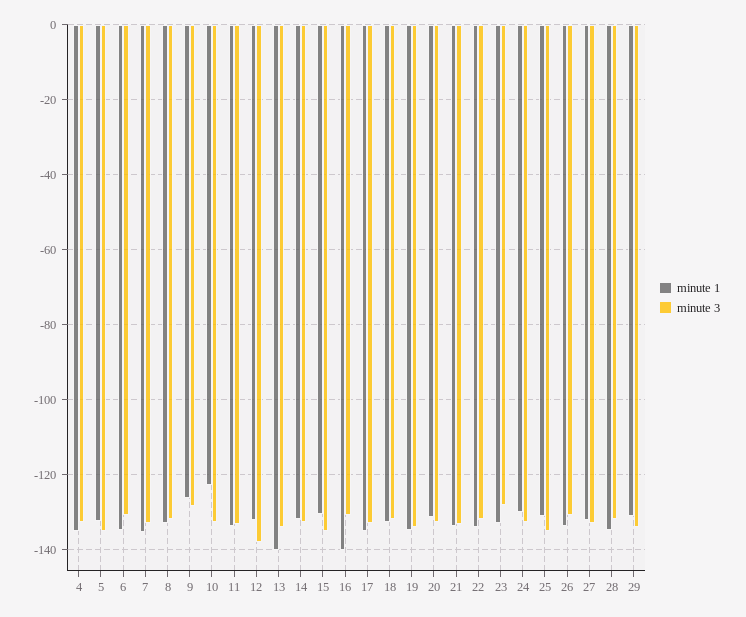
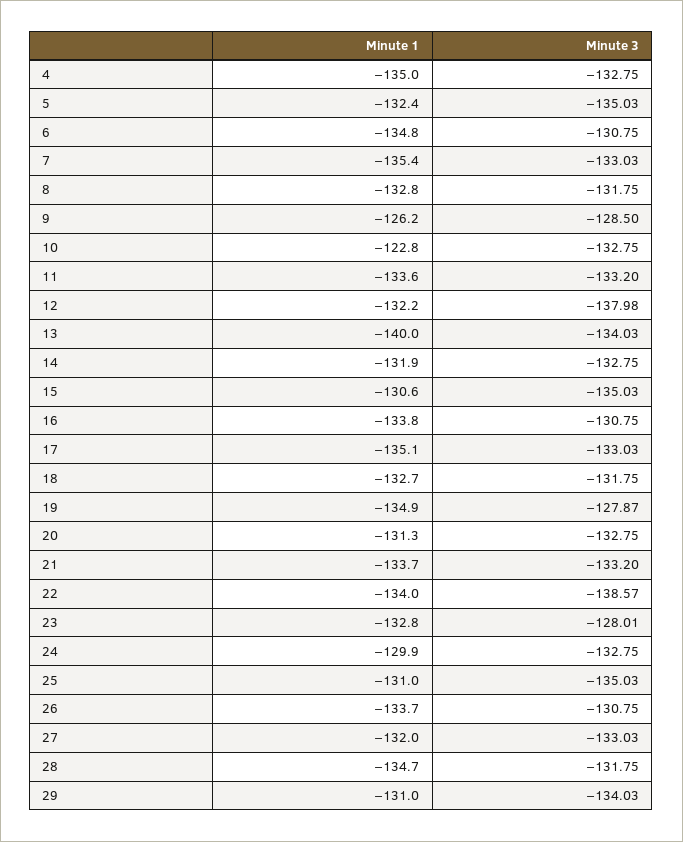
  {
    "minute 1": {
      "4": -135,
      "5": -132.4,
      "6": -134.8,
      "7": -135.4,
      "8": -132.8,
      "9": -126.2,
      "10": -122.8,
      "11": -133.6,
      "12": -132.2,
      "13": -140,
      "14": -131.9,
      "15": -130.6,
-     "16": -140,
+     "16": -133.8,
      "17": -135.1,
      "18": -132.7,
      "19": -134.9,
      "20": -131.3,
      "21": -133.7,
      "22": -134,
      "23": -132.8,
      "24": -129.9,
      "25": -131,
      "26": -133.7,
      "27": -132,
      "28": -134.7,
      "29": -131
    },
    "minute 3": {
      "4": -132.75,
      "5": -135.03,
      "6": -130.75,
      "7": -133.03,
      "8": -131.75,
      "9": -128.5,
      "10": -132.75,
      "11": -133.2,
      "12": -137.98,
      "13": -134.03,
      "14": -132.75,
      "15": -135.03,
      "16": -130.75,
      "17": -133.03,
      "18": -131.75,
-     "19": -134,
+     "19": -127.87,
      "20": -132.75,
      "21": -133.2,
-     "22": -132,
+     "22": -138.57,
      "23": -128.01,
      "24": -132.75,
      "25": -135.03,
      "26": -130.75,
      "27": -133.03,
      "28": -131.75,
      "29": -134.03
    }
  }

